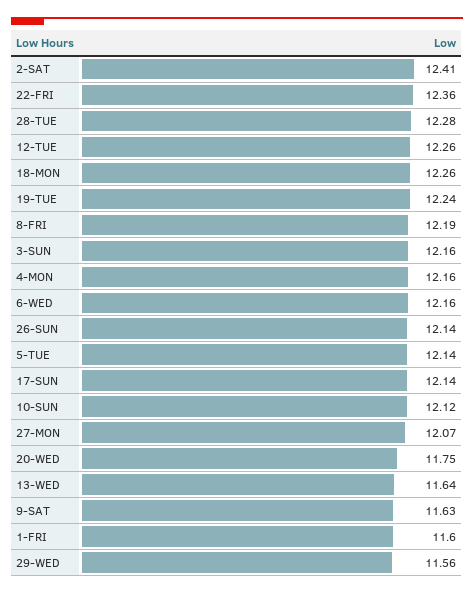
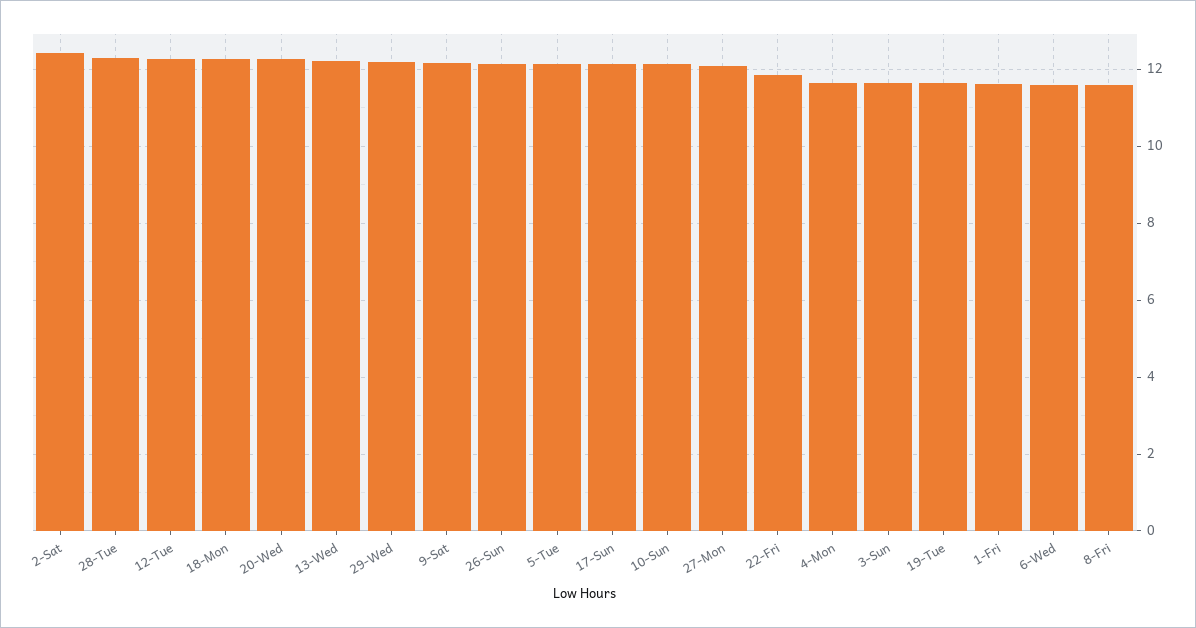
  {
    "2-SAT": 12.41,
-   "22-FRI": 12.36,
+   "22-FRI": 11.8,
    "28-TUE": 12.28,
    "12-TUE": 12.26,
    "18-MON": 12.26,
-   "19-TUE": 12.24,
+   "19-TUE": 11.6,
-   "8-FRI": 12.19,
+   "8-FRI": 11.6,
-   "3-SUN": 12.16,
+   "3-SUN": 11.6,
-   "4-MON": 12.16,
+   "4-MON": 11.6,
-   "6-WED": 12.16,
+   "6-WED": 11.6,
    "26-SUN": 12.14,
    "5-TUE": 12.14,
    "17-SUN": 12.14,
    "10-SUN": 12.12,
    "27-MON": 12.07,
-   "20-WED": 11.75,
+   "20-WED": 12.2,
-   "13-WED": 11.64,
+   "13-WED": 12.2,
-   "9-SAT": 11.63,
+   "9-SAT": 12.2,
    "1-FRI": 11.6,
-   "29-WED": 11.56
+   "29-WED": 12.2
  }

